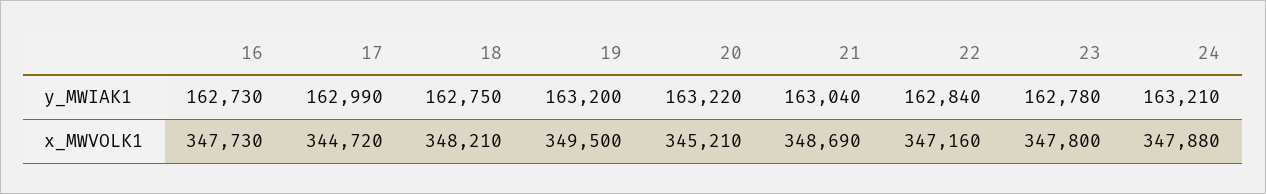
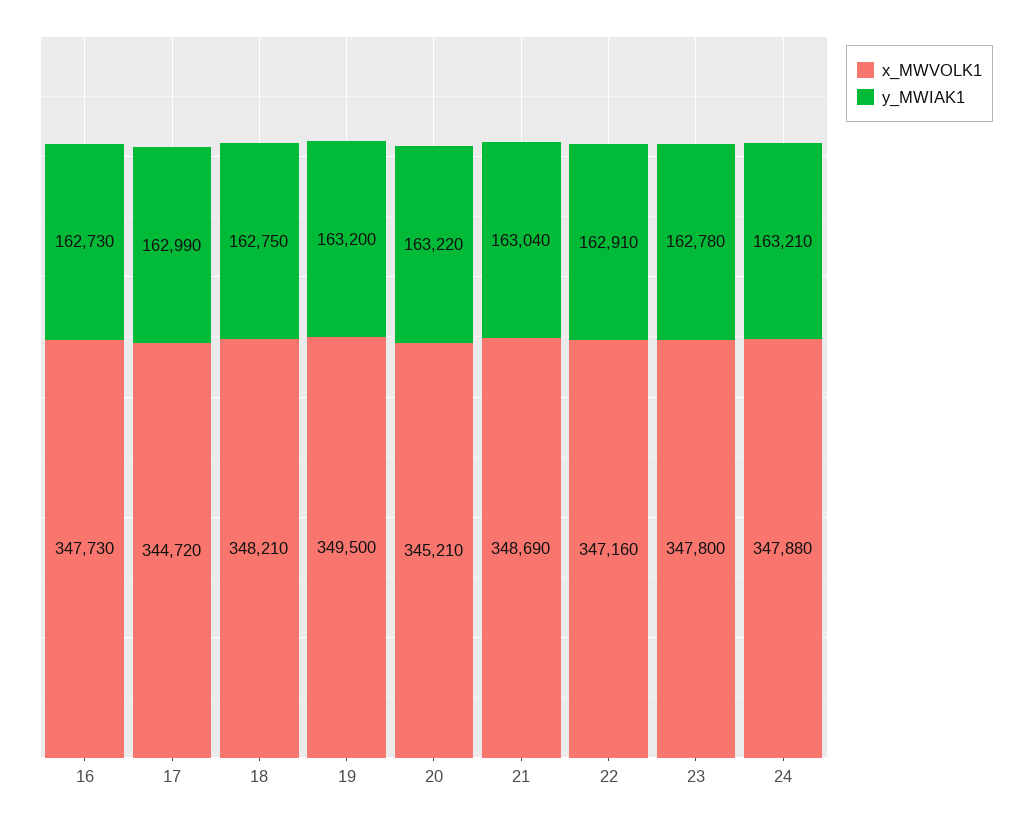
  {
    "y_MWIAK1": {
      "16": 162730,
      "17": 162990,
      "18": 162750,
      "19": 163200,
      "20": 163220,
      "21": 163040,
-     "22": 162840,
+     "22": 162910,
      "23": 162780,
      "24": 163210
    },
    "x_MWVOLK1": {
      "16": 347730,
      "17": 344720,
      "18": 348210,
      "19": 349500,
      "20": 345210,
      "21": 348690,
      "22": 347160,
      "23": 347800,
      "24": 347880
    }
  }

